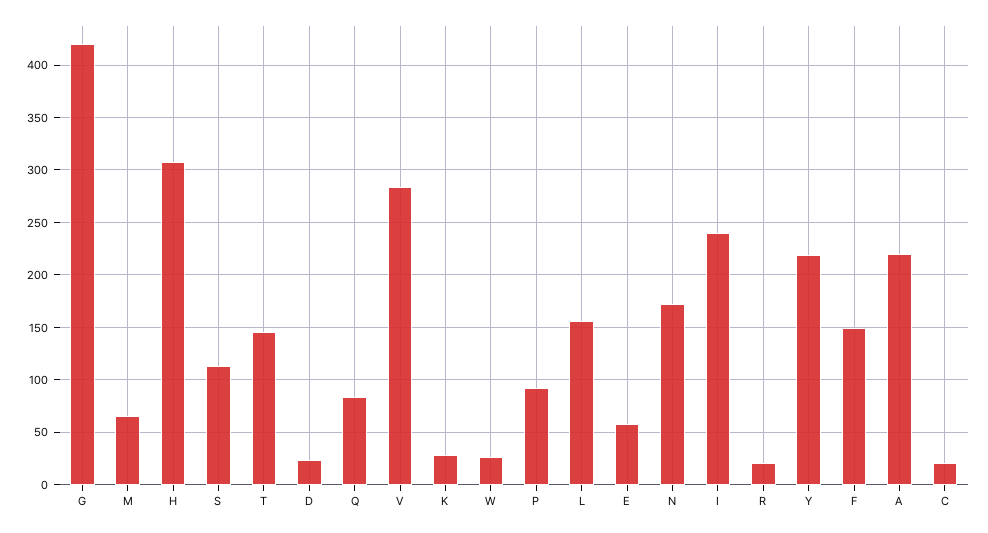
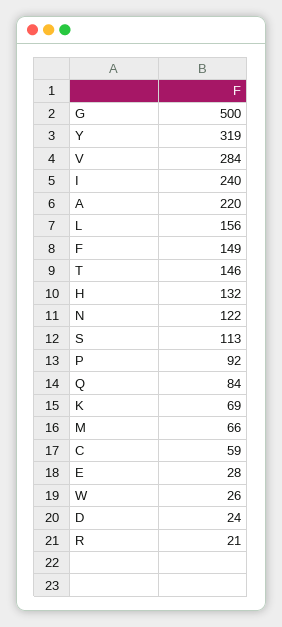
  {
-   "G": 420,
+   "G": 500,
    "M": 66,
-   "H": 310,
+   "H": 132,
    "S": 113,
    "T": 146,
    "D": 24,
    "Q": 84,
    "V": 284,
-   "K": 30,
+   "K": 69,
    "W": 26,
    "P": 92,
    "L": 156,
-   "E": 60,
+   "E": 28,
-   "N": 170,
+   "N": 122,
    "I": 240,
    "R": 21,
-   "Y": 220,
+   "Y": 319,
    "F": 149,
    "A": 220,
-   "C": 20
+   "C": 59
  }

